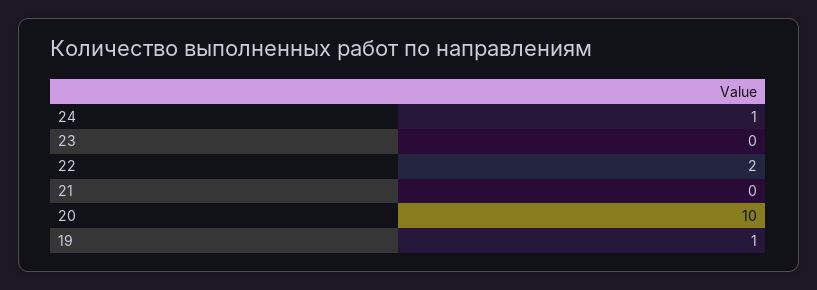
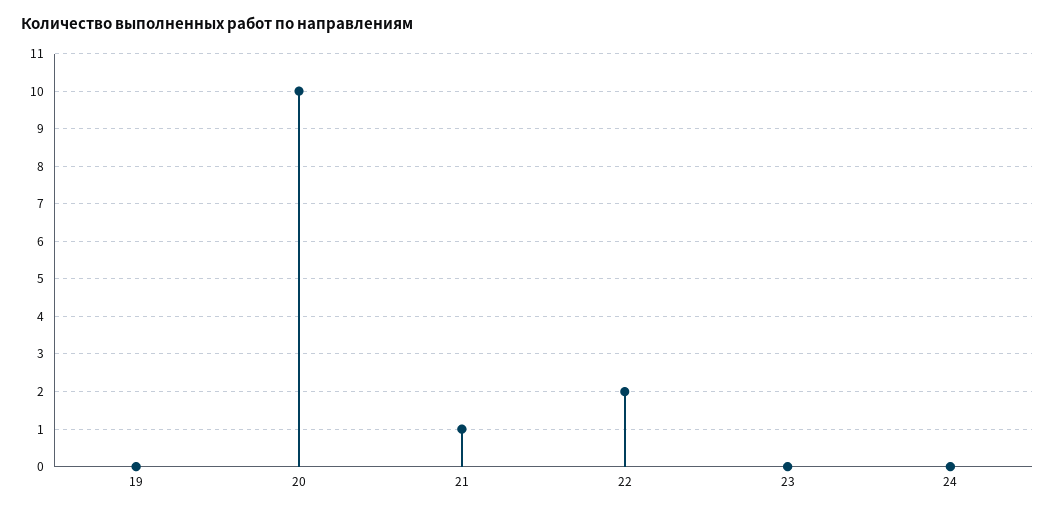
  {
-   "24": 1,
+   "24": 0,
    "23": 0,
    "22": 2,
-   "21": 0,
+   "21": 1,
    "20": 10,
-   "19": 1
+   "19": 0
  }

